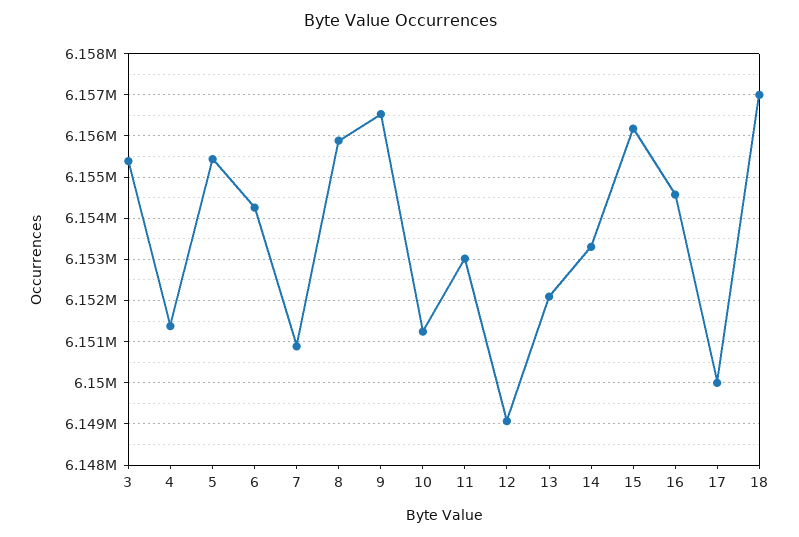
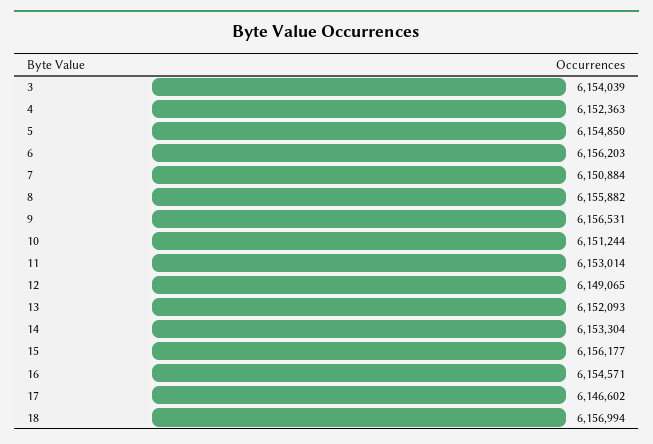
  {
-   "3": 6155400,
+   "3": 6154039,
-   "4": 6151400,
+   "4": 6152363,
-   "5": 6155400,
+   "5": 6154850,
-   "6": 6154200,
+   "6": 6156203,
    "7": 6150884,
    "8": 6155882,
    "9": 6156531,
    "10": 6151244,
    "11": 6153014,
    "12": 6149065,
    "13": 6152093,
    "14": 6153304,
    "15": 6156177,
    "16": 6154571,
-   "17": 6150000,
+   "17": 6146602,
    "18": 6156994
  }

